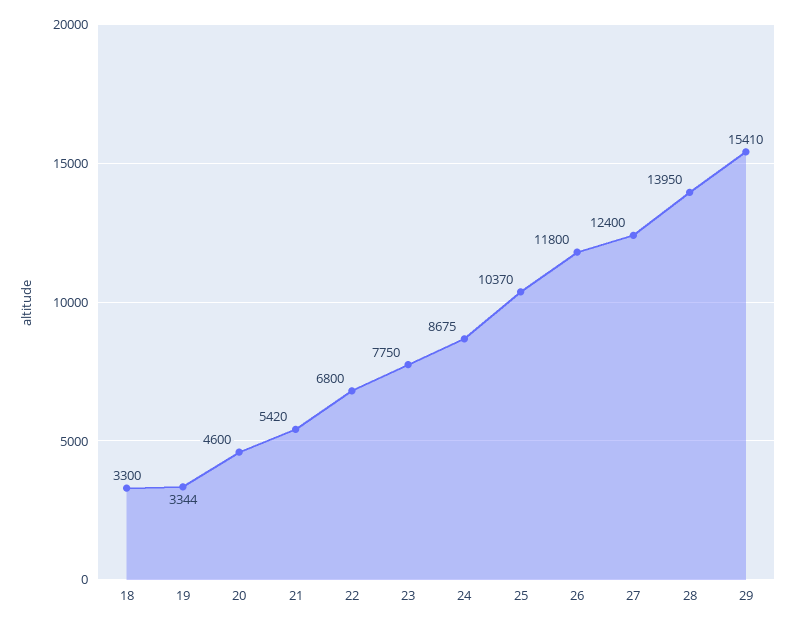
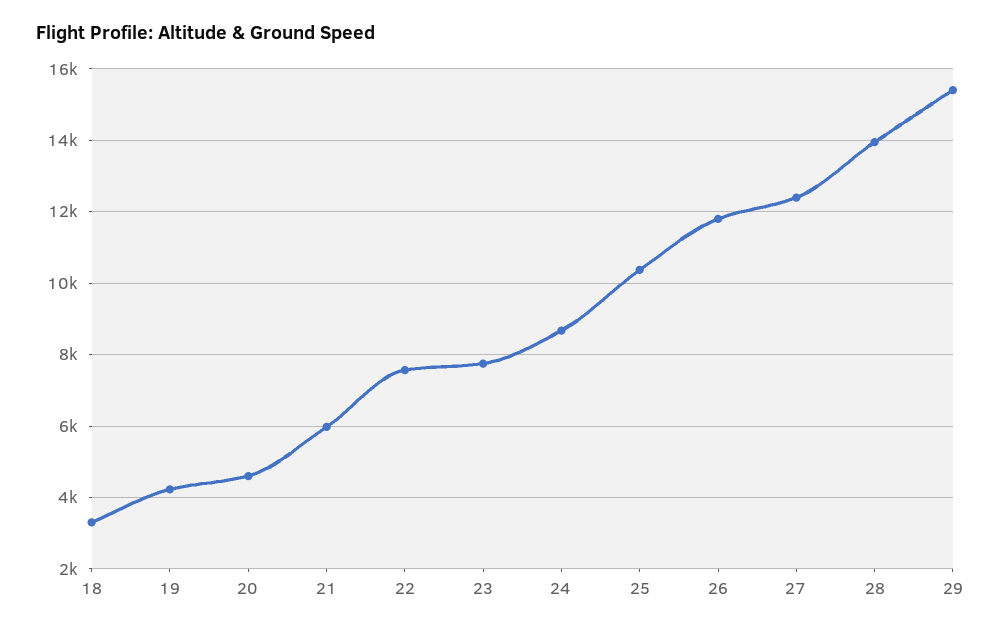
  {
    "18": 3300,
-   "19": 3344,
+   "19": 4200,
    "20": 4600,
-   "21": 5420,
+   "21": 6000,
-   "22": 6800,
+   "22": 7600,
    "23": 7750,
    "24": 8675,
    "25": 10370,
    "26": 11800,
    "27": 12400,
    "28": 13950,
    "29": 15410
  }

